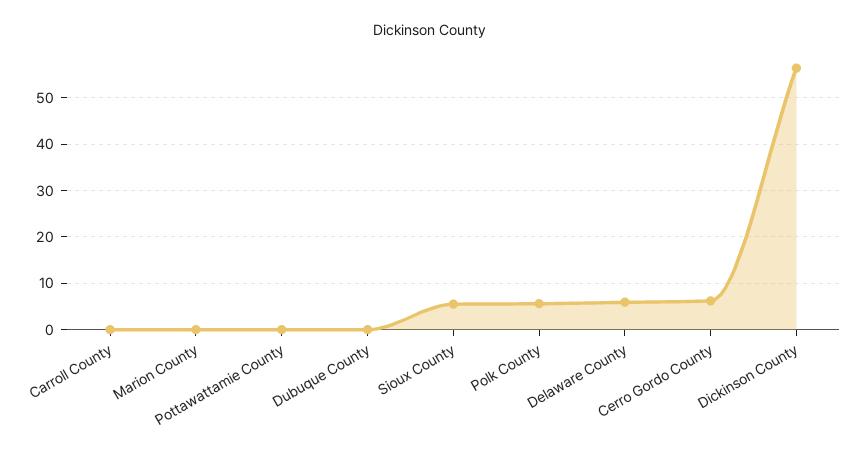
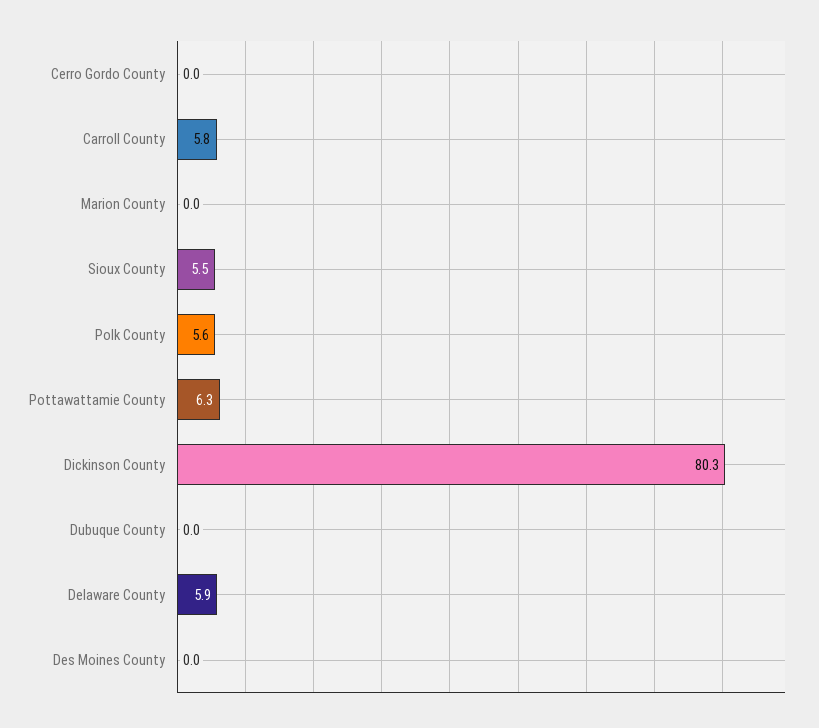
  {
-   "Carroll County": 0,
+   "Carroll County": 5.8,
    "Marion County": 0,
-   "Pottawattamie County": 0,
+   "Pottawattamie County": 6.3,
    "Dubuque County": 0,
    "Sioux County": 5.5,
    "Polk County": 5.6,
    "Delaware County": 5.9,
-   "Cerro Gordo County": 6,
+   "Cerro Gordo County": 0,
-   "Dickinson County": 56
+   "Dickinson County": 80.3,
+   "Des Moines County": 0
  }

